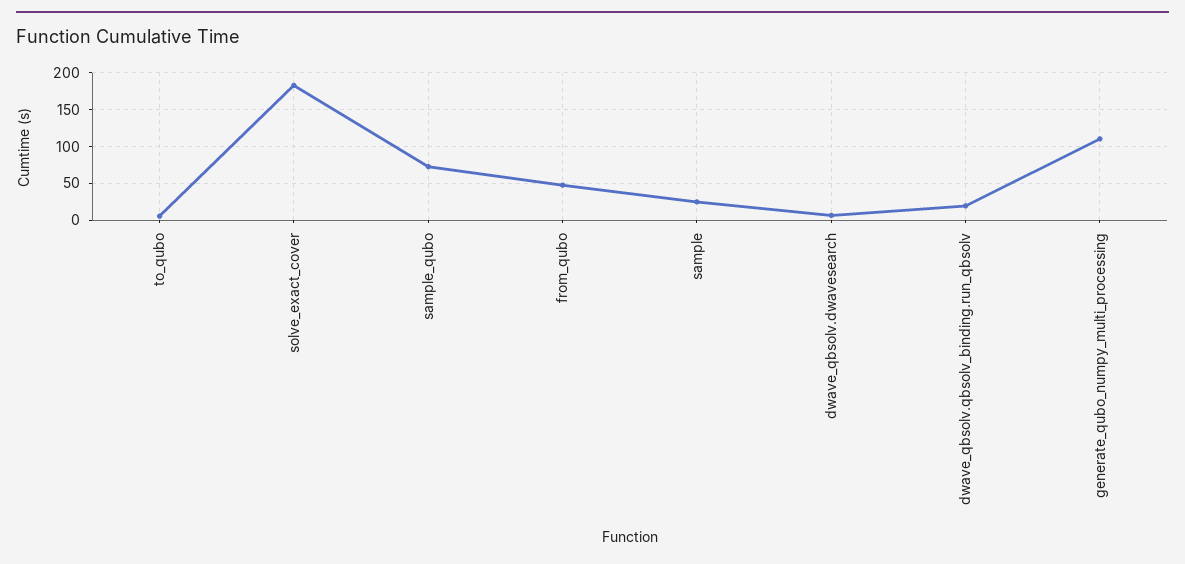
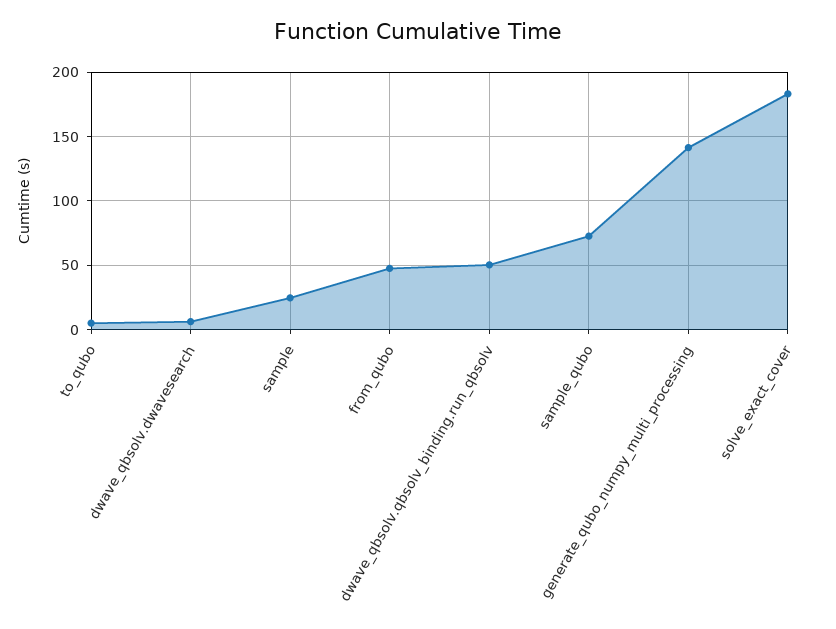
  {
    "to_qubo": 5,
    "solve_exact_cover": 185,
    "sample_qubo": 75,
    "from_qubo": 50,
    "sample": 25,
    "dwave_qbsolv.dwavesearch": 5,
-   "dwave_qbsolv.qbsolv_binding.run_qbsolv": 20,
+   "dwave_qbsolv.qbsolv_binding.run_qbsolv": 50,
-   "generate_qubo_numpy_multi_processing": 110
+   "generate_qubo_numpy_multi_processing": 140
  }

